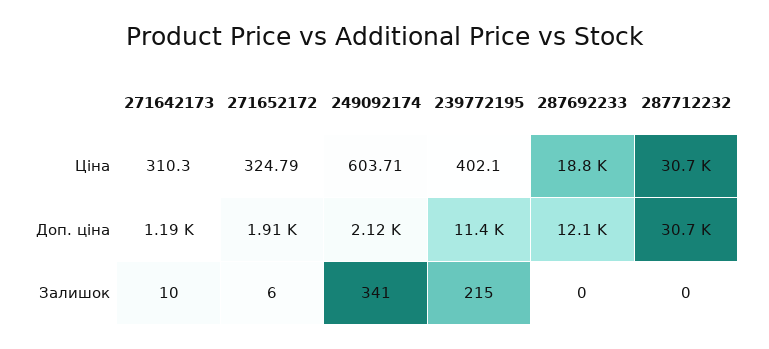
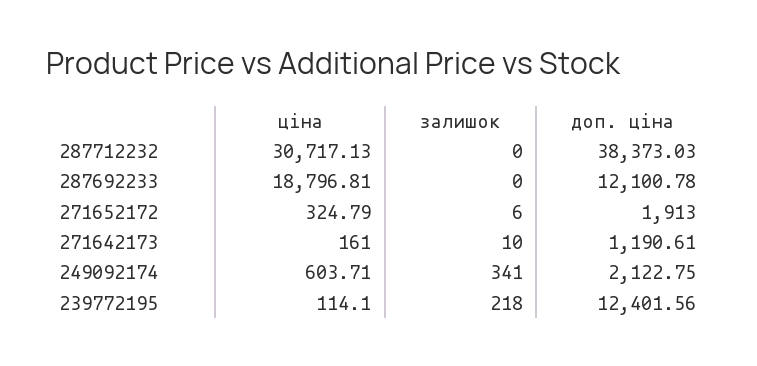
  {
    "271642173": {
-     "Ціна": 310.3,
+     "Ціна": 161,
      "Доп. ціна": 1190.61,
      "Залишок": 10
    },
    "271652172": {
      "Ціна": 324.79,
      "Доп. ціна": 1913,
      "Залишок": 6
    },
    "249092174": {
      "Ціна": 603.71,
      "Доп. ціна": 2122.75,
      "Залишок": 341
    },
    "239772195": {
-     "Ціна": 402.1,
+     "Ціна": 114.1,
-     "Доп. ціна": 11400,
+     "Доп. ціна": 12401.56,
-     "Залишок": 215
+     "Залишок": 218
    },
    "287692233": {
      "Ціна": 18796.81,
      "Доп. ціна": 12100.78,
      "Залишок": 0
    },
    "287712232": {
      "Ціна": 30717.13,
-     "Доп. ціна": 30700,
+     "Доп. ціна": 38373.03,
      "Залишок": 0
    }
  }

